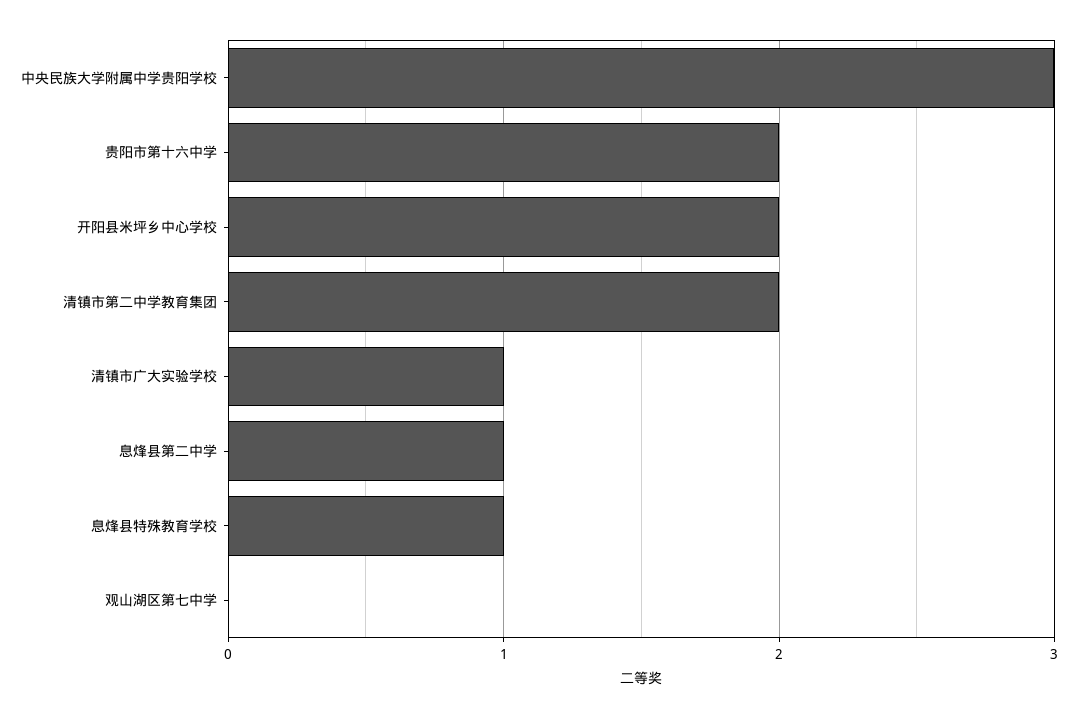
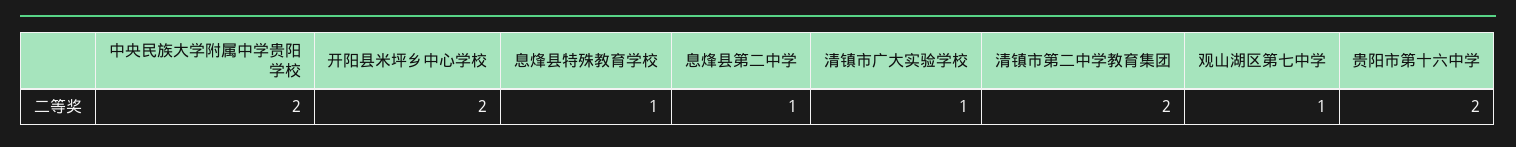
  {
-   "中央民族大学附属中学贵阳学校": 3,
+   "中央民族大学附属中学贵阳学校": 2,
    "贵阳市第十六中学": 2,
    "开阳县米坪乡中心学校": 2,
    "清镇市第二中学教育集团": 2,
    "清镇市广大实验学校": 1,
    "息烽县第二中学": 1,
    "息烽县特殊教育学校": 1,
-   "观山湖区第七中学": 0
+   "观山湖区第七中学": 1
  }

